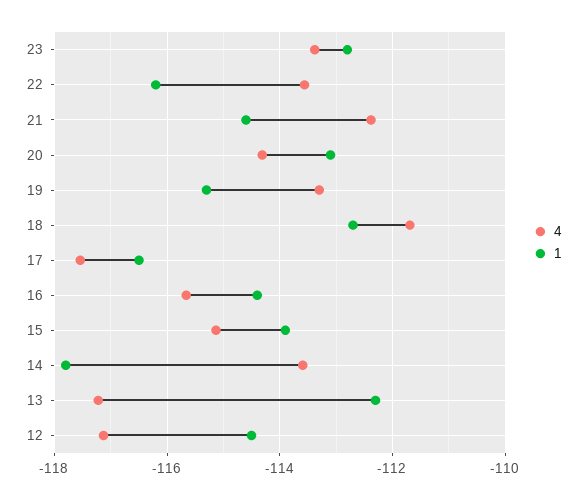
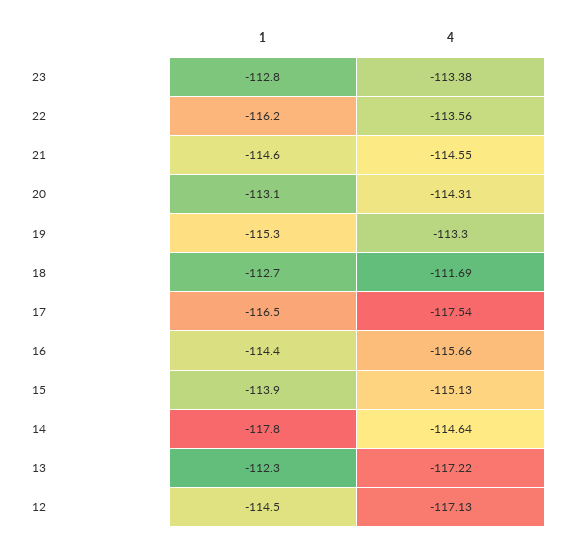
  {
    "4": {
      "23": -113.38,
      "22": -113.56,
-     "21": -112.4,
+     "21": -114.55,
      "20": -114.31,
      "19": -113.3,
      "18": -111.69,
      "17": -117.54,
      "16": -115.66,
      "15": -115.13,
-     "14": -113.6,
+     "14": -114.64,
      "13": -117.22,
      "12": -117.13
    },
    "1": {
      "23": -112.8,
      "22": -116.2,
      "21": -114.6,
      "20": -113.1,
      "19": -115.3,
      "18": -112.7,
      "17": -116.5,
      "16": -114.4,
      "15": -113.9,
      "14": -117.8,
      "13": -112.3,
      "12": -114.5
    }
  }

